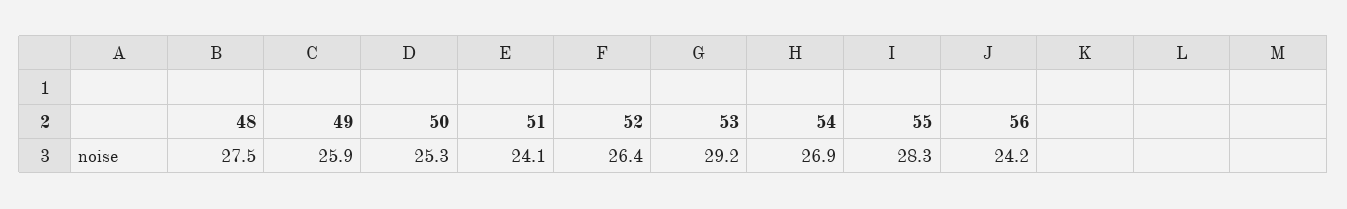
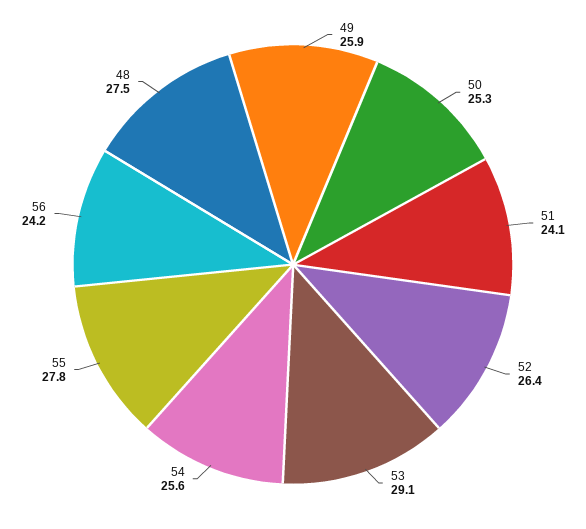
  {
    "48": 27.5,
    "49": 25.9,
    "50": 25.3,
    "51": 24.1,
    "52": 26.4,
-   "53": 29.2,
+   "53": 29.1,
-   "54": 26.9,
+   "54": 25.6,
-   "55": 28.3,
+   "55": 27.8,
    "56": 24.2
  }

